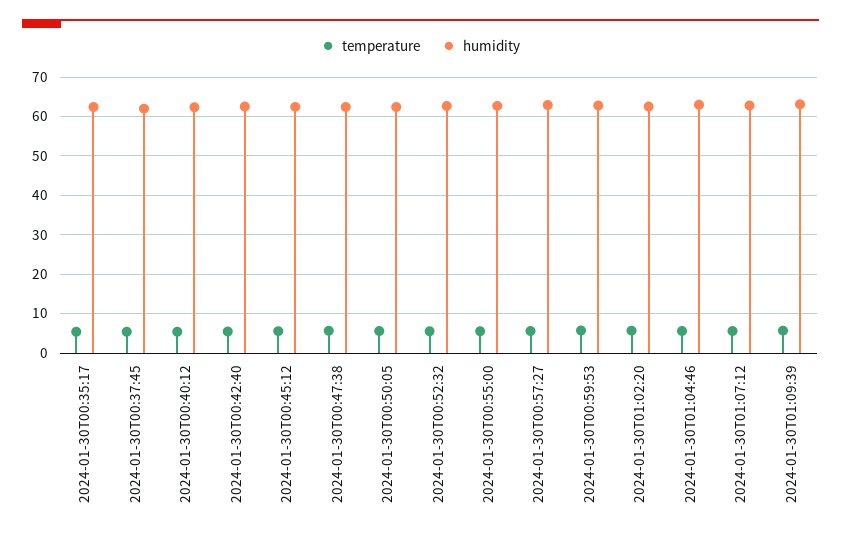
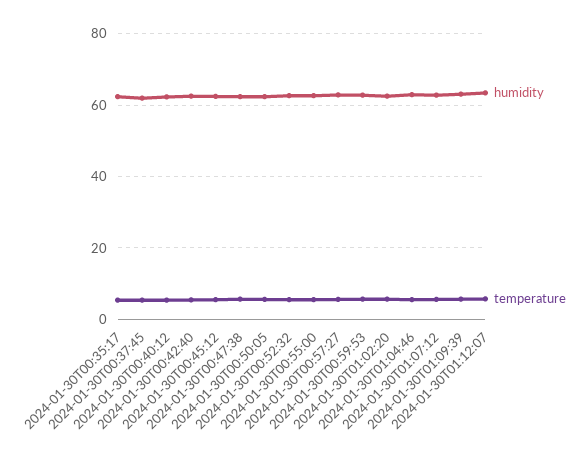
  {
    "temperature": {
      "2024-01-30T00:35:17": 6,
      "2024-01-30T00:37:45": 6,
      "2024-01-30T00:40:12": 6,
      "2024-01-30T00:42:40": 6,
      "2024-01-30T00:45:12": 6,
      "2024-01-30T00:47:38": 6,
      "2024-01-30T00:50:05": 6,
      "2024-01-30T00:52:32": 6,
      "2024-01-30T00:55:00": 6,
      "2024-01-30T00:57:27": 6,
      "2024-01-30T00:59:53": 6,
      "2024-01-30T01:02:20": 6,
      "2024-01-30T01:04:46": 6,
      "2024-01-30T01:07:12": 6,
-     "2024-01-30T01:09:39": 6
+     "2024-01-30T01:09:39": 6,
+     "2024-01-30T01:12:07": 6
    },
    "humidity": {
      "2024-01-30T00:35:17": 62,
      "2024-01-30T00:37:45": 62,
      "2024-01-30T00:40:12": 62,
      "2024-01-30T00:42:40": 62,
      "2024-01-30T00:45:12": 62,
      "2024-01-30T00:47:38": 62,
      "2024-01-30T00:50:05": 62,
      "2024-01-30T00:52:32": 62,
      "2024-01-30T00:55:00": 62,
      "2024-01-30T00:57:27": 62,
      "2024-01-30T00:59:53": 62,
      "2024-01-30T01:02:20": 62,
      "2024-01-30T01:04:46": 62,
      "2024-01-30T01:07:12": 62,
-     "2024-01-30T01:09:39": 64
+     "2024-01-30T01:09:39": 64,
+     "2024-01-30T01:12:07": 64
    }
  }

